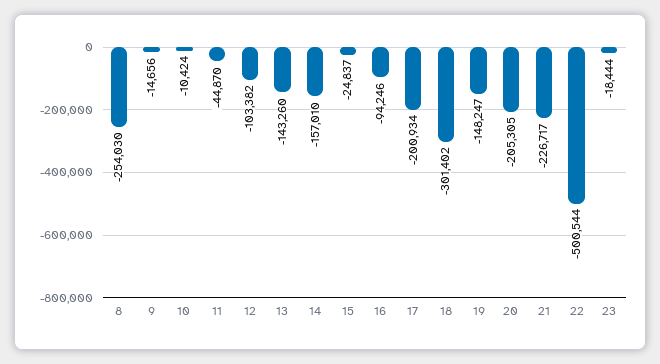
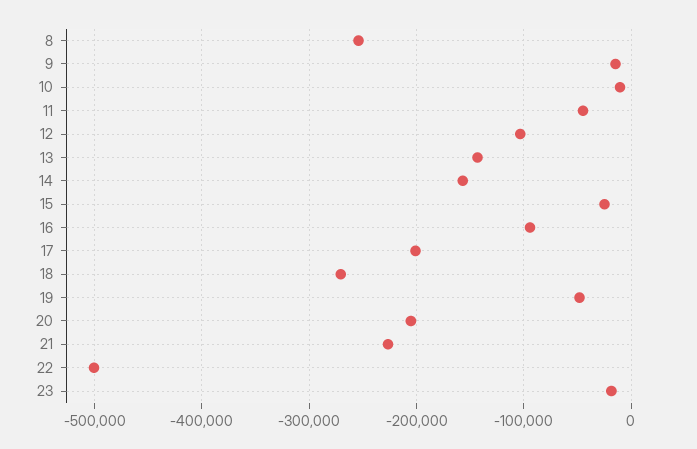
  {
    "8": -254030,
    "9": -14656,
    "10": -10424,
    "11": -44870,
    "12": -103382,
    "13": -143260,
    "14": -157010,
    "15": -24837,
    "16": -94246,
    "17": -200934,
-   "18": -301402,
+   "18": -270000,
-   "19": -148247,
+   "19": -50000,
    "20": -205305,
    "21": -226717,
    "22": -500544,
    "23": -18444
  }

